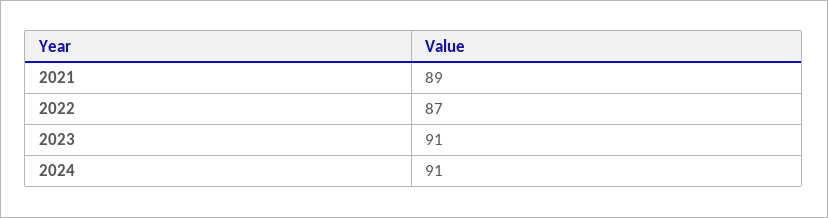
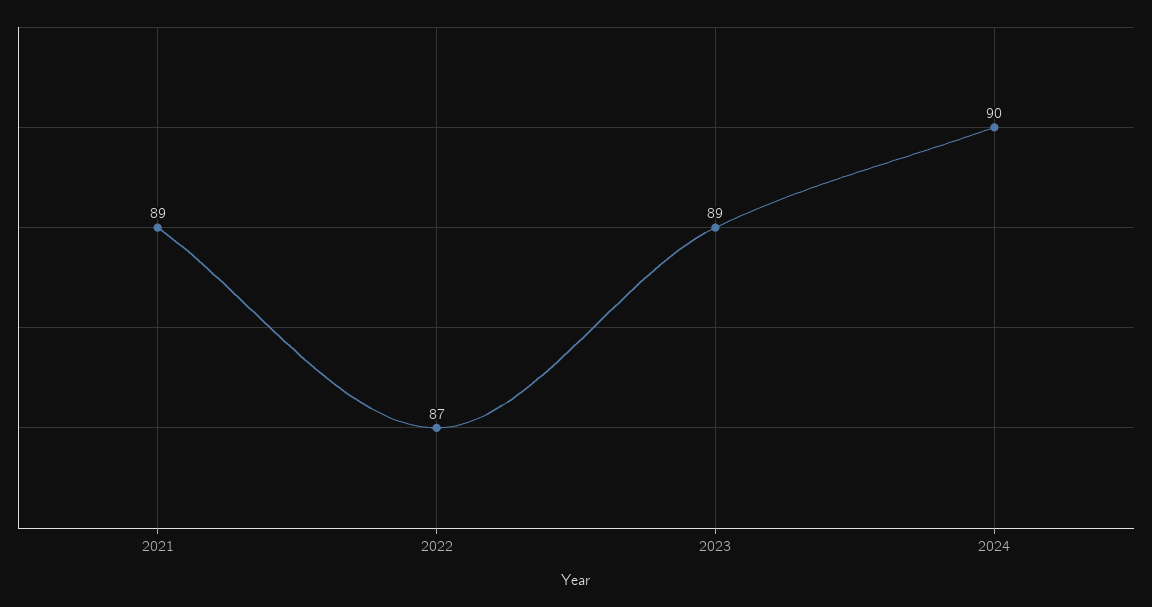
  {
    "2021": 89,
    "2022": 87,
-   "2023": 91,
+   "2023": 89,
-   "2024": 91
+   "2024": 90
  }

